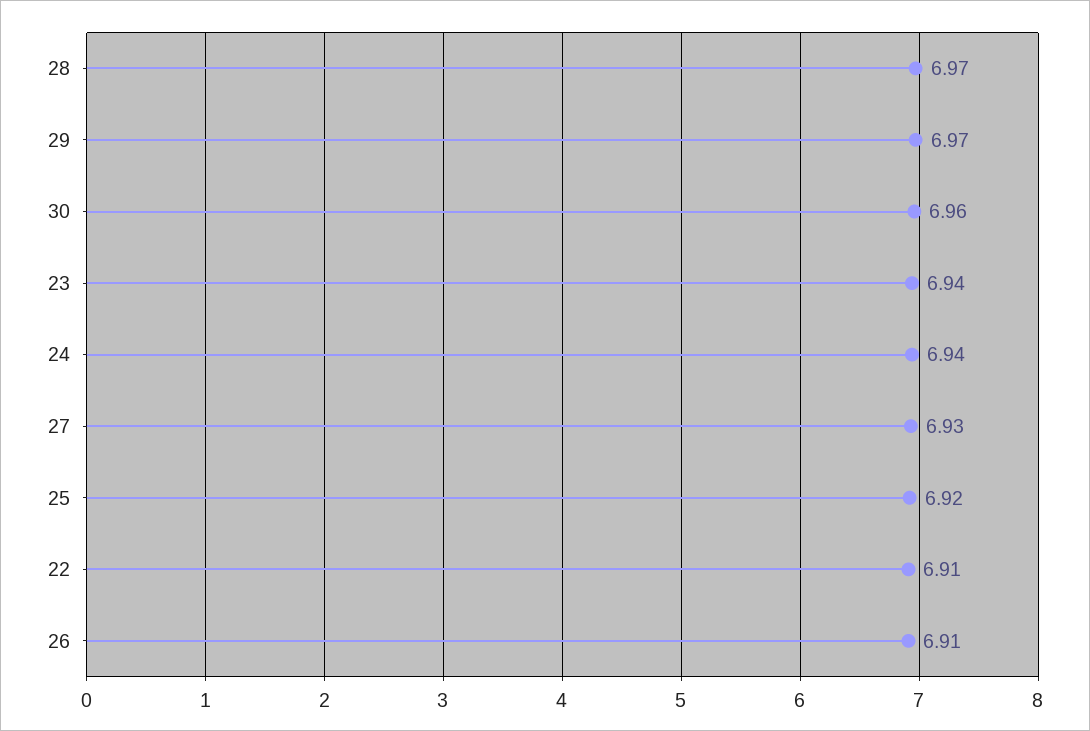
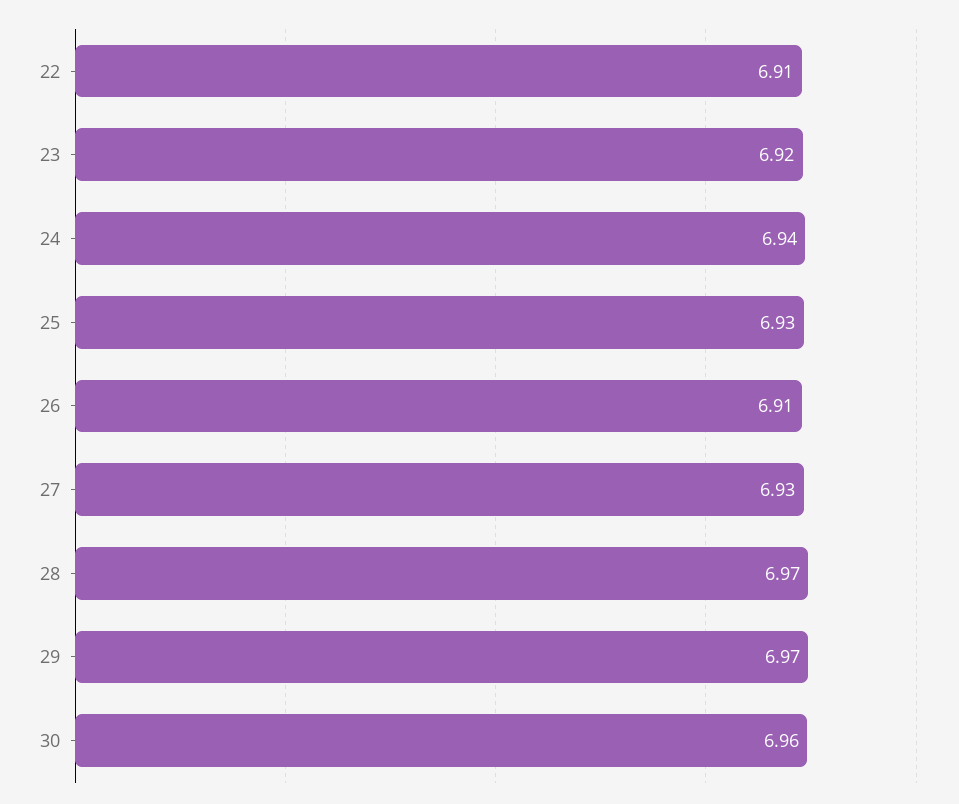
  {
    "28": 6.97,
    "29": 6.97,
    "30": 6.96,
-   "23": 6.94,
+   "23": 6.92,
    "24": 6.94,
    "27": 6.93,
-   "25": 6.92,
+   "25": 6.93,
    "22": 6.91,
    "26": 6.91
  }

